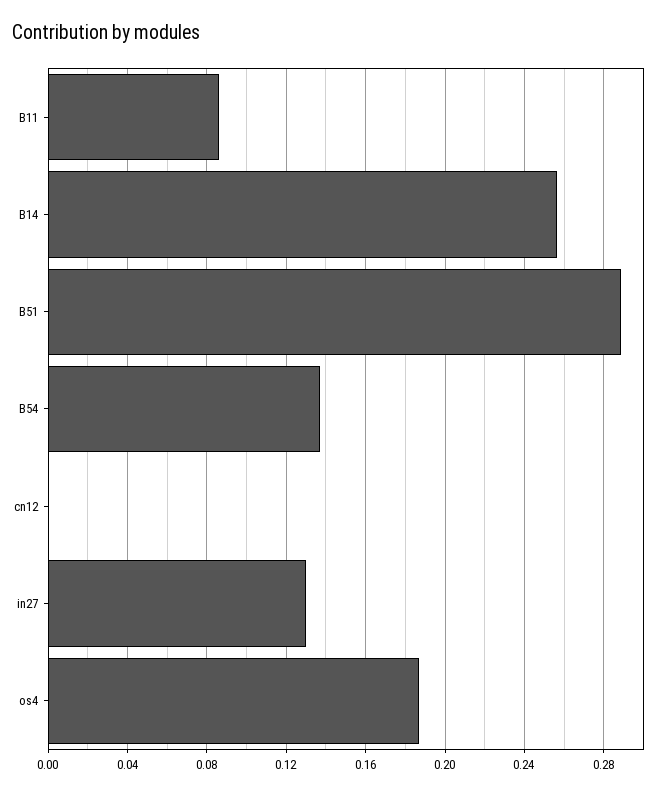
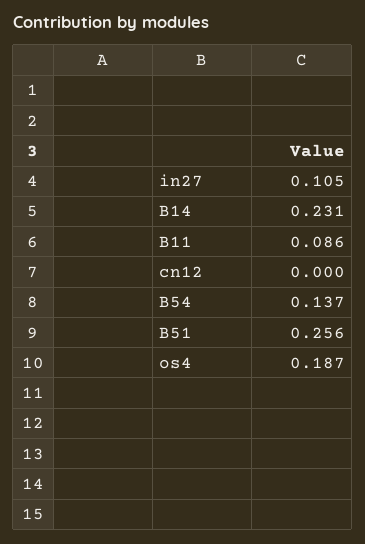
  {
    "B11": 0.086,
-   "B14": 0.255,
+   "B14": 0.231,
-   "B51": 0.29,
+   "B51": 0.256,
    "B54": 0.137,
    "cn12": 0,
-   "in27": 0.13,
+   "in27": 0.105,
    "os4": 0.187
  }

